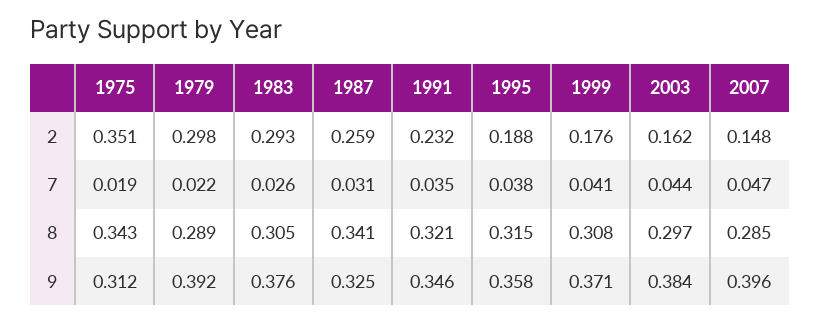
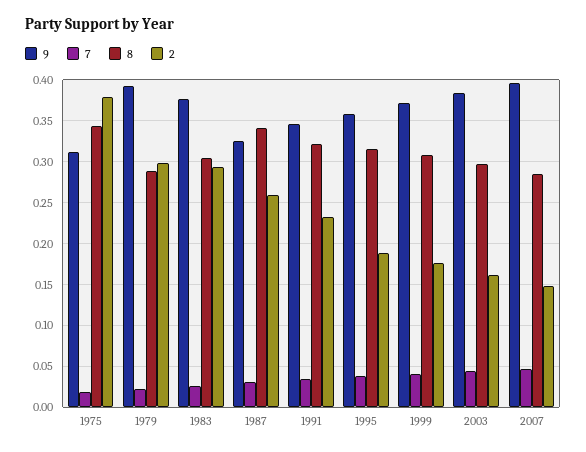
  {
    "2": {
-     "1975": 0.351,
+     "1975": 0.38,
      "1979": 0.298,
      "1983": 0.293,
      "1987": 0.259,
      "1991": 0.232,
      "1995": 0.188,
      "1999": 0.176,
      "2003": 0.162,
      "2007": 0.148
    },
    "7": {
      "1975": 0.019,
      "1979": 0.022,
      "1983": 0.026,
      "1987": 0.031,
      "1991": 0.035,
      "1995": 0.038,
      "1999": 0.041,
      "2003": 0.044,
      "2007": 0.047
    },
    "8": {
      "1975": 0.343,
      "1979": 0.289,
      "1983": 0.305,
      "1987": 0.341,
      "1991": 0.321,
      "1995": 0.315,
      "1999": 0.308,
      "2003": 0.297,
      "2007": 0.285
    },
    "9": {
      "1975": 0.312,
      "1979": 0.392,
      "1983": 0.376,
      "1987": 0.325,
      "1991": 0.346,
      "1995": 0.358,
      "1999": 0.371,
      "2003": 0.384,
      "2007": 0.396
    }
  }

